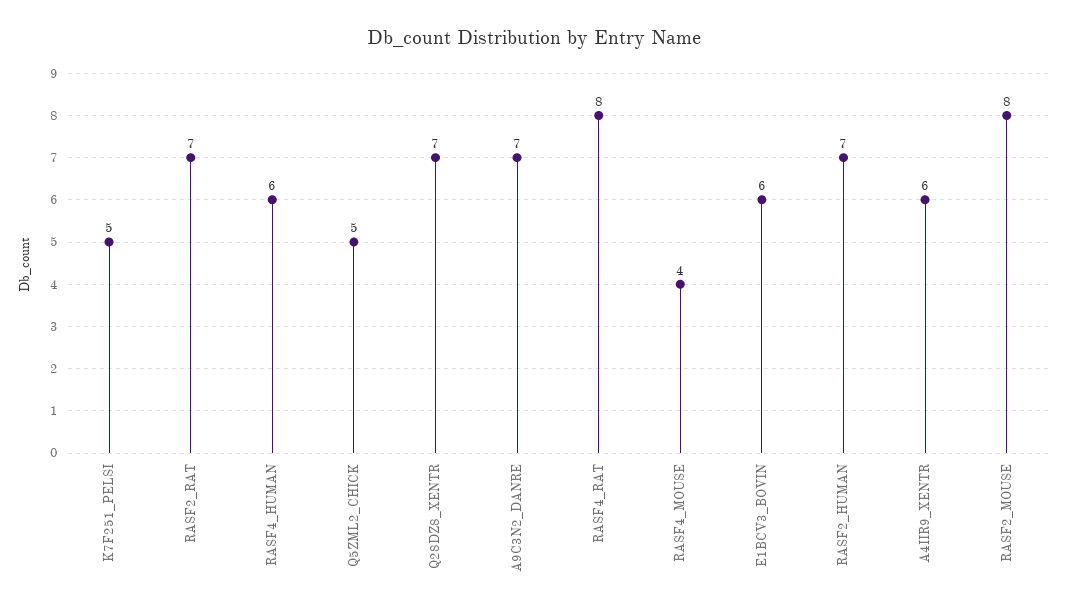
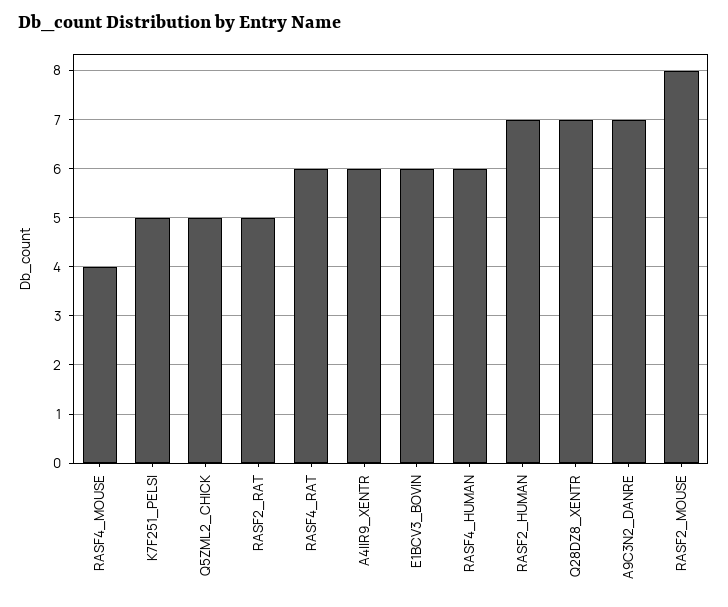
  {
    "K7F251_PELSI": 5,
-   "RASF2_RAT": 7,
+   "RASF2_RAT": 5,
    "RASF4_HUMAN": 6,
    "Q5ZML2_CHICK": 5,
    "Q28DZ8_XENTR": 7,
    "A9C3N2_DANRE": 7,
-   "RASF4_RAT": 8,
+   "RASF4_RAT": 6,
    "RASF4_MOUSE": 4,
    "E1BCV3_BOVIN": 6,
    "RASF2_HUMAN": 7,
    "A4IIR9_XENTR": 6,
    "RASF2_MOUSE": 8
  }

